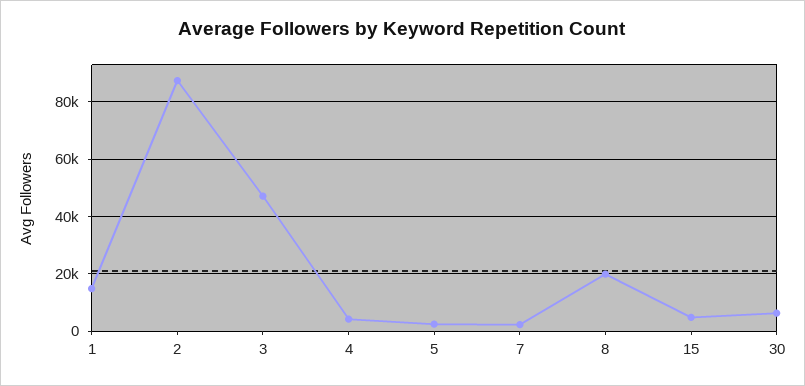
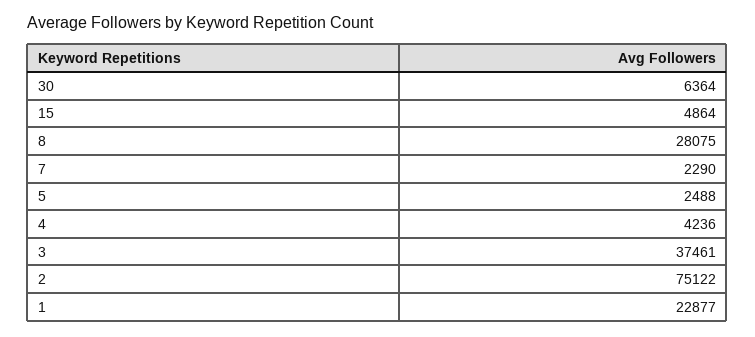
  {
-   "1": 15000,
+   "1": 22877,
-   "2": 87500,
+   "2": 75122,
-   "3": 47500,
+   "3": 37461,
    "4": 4236,
    "5": 2488,
    "7": 2290,
-   "8": 20000,
+   "8": 28075,
    "15": 4864,
    "30": 6364
  }

